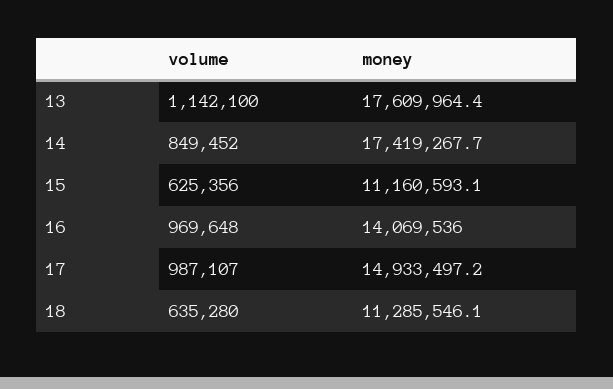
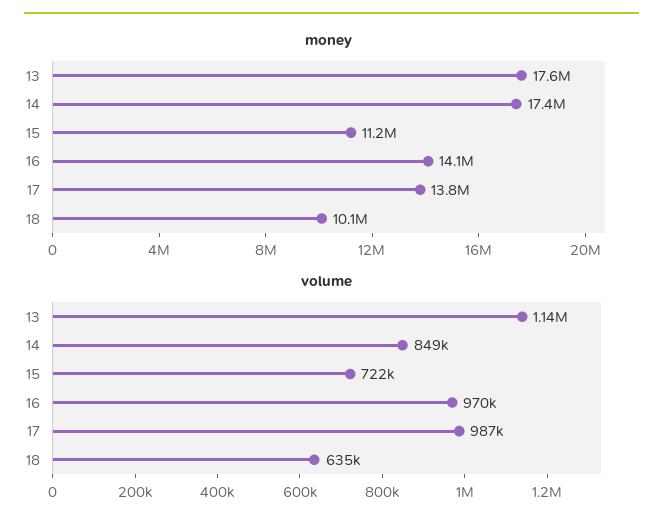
  {
    "volume": {
      "13": 1142100,
      "14": 849452,
-     "15": 625356,
+     "15": 722000,
      "16": 969648,
      "17": 987107,
      "18": 635280
    },
    "money": {
      "13": 17609964.4,
      "14": 17419267.7,
      "15": 11160593.1,
      "16": 14069536,
-     "17": 14933497.2,
+     "17": 13800000,
-     "18": 11285546.1
+     "18": 10100000
    }
  }

